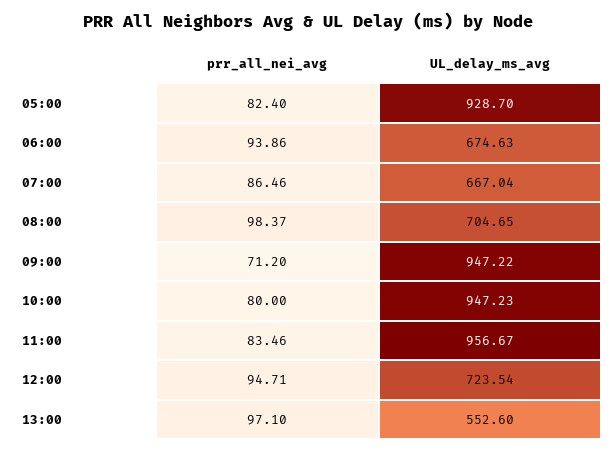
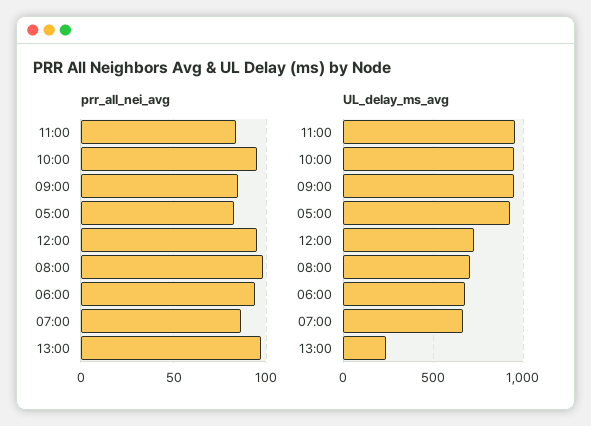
  {
    "prr_all_nei_avg": {
      "05:00": 82.4,
      "06:00": 93.86,
      "07:00": 86.46,
      "08:00": 98.37,
-     "09:00": 71.2,
+     "09:00": 85,
-     "10:00": 80,
+     "10:00": 95,
      "11:00": 83.46,
      "12:00": 94.71,
      "13:00": 97.1
    },
    "UL_delay_ms_avg": {
      "05:00": 928.7,
      "06:00": 674.63,
      "07:00": 667.04,
      "08:00": 704.65,
      "09:00": 947.22,
      "10:00": 947.23,
      "11:00": 956.67,
      "12:00": 723.54,
-     "13:00": 552.6
+     "13:00": 250
    }
  }

